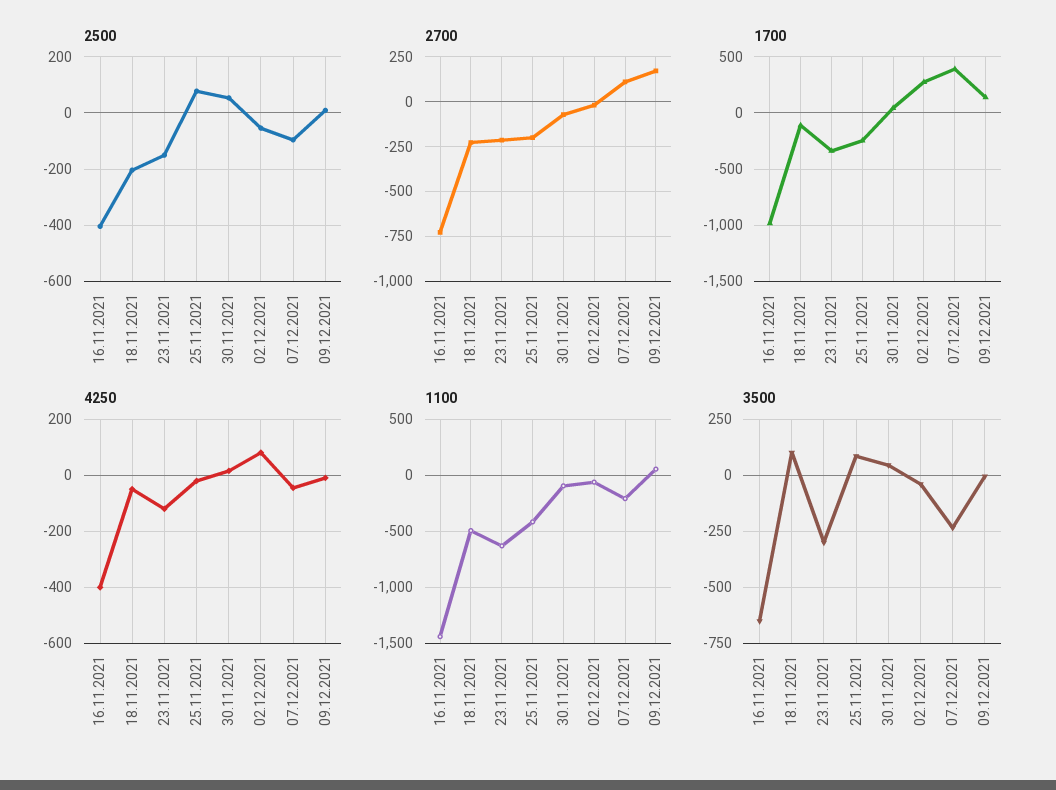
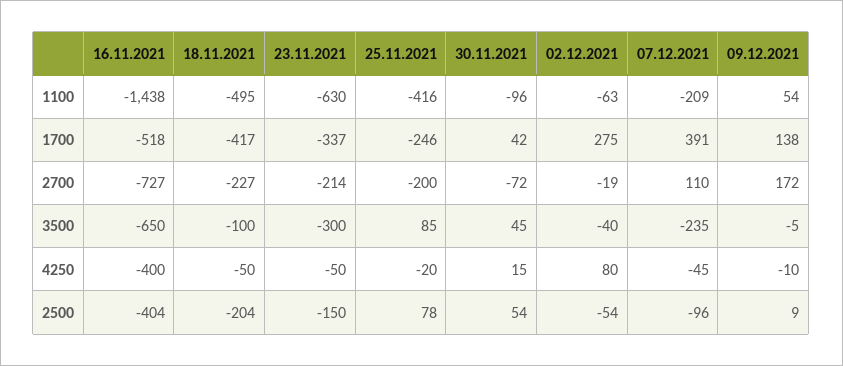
  {
    "2500": {
      "16.11.2021": -404,
      "18.11.2021": -204,
      "23.11.2021": -150,
      "25.11.2021": 78,
      "30.11.2021": 54,
      "02.12.2021": -54,
      "07.12.2021": -96,
      "09.12.2021": 9
    },
    "2700": {
      "16.11.2021": -727,
      "18.11.2021": -227,
      "23.11.2021": -214,
      "25.11.2021": -200,
      "30.11.2021": -72,
      "02.12.2021": -19,
      "07.12.2021": 110,
      "09.12.2021": 172
    },
    "1700": {
-     "16.11.2021": -1000,
+     "16.11.2021": -518,
-     "18.11.2021": -100,
+     "18.11.2021": -417,
      "23.11.2021": -337,
      "25.11.2021": -246,
      "30.11.2021": 42,
      "02.12.2021": 275,
      "07.12.2021": 391,
      "09.12.2021": 138
    },
    "4250": {
      "16.11.2021": -400,
      "18.11.2021": -50,
-     "23.11.2021": -125,
+     "23.11.2021": -50,
      "25.11.2021": -20,
      "30.11.2021": 15,
      "02.12.2021": 80,
      "07.12.2021": -45,
      "09.12.2021": -10
    },
    "1100": {
      "16.11.2021": -1438,
      "18.11.2021": -495,
      "23.11.2021": -630,
      "25.11.2021": -416,
      "30.11.2021": -96,
      "02.12.2021": -63,
      "07.12.2021": -209,
      "09.12.2021": 54
    },
    "3500": {
      "16.11.2021": -650,
-     "18.11.2021": 100,
+     "18.11.2021": -100,
      "23.11.2021": -300,
      "25.11.2021": 85,
      "30.11.2021": 45,
      "02.12.2021": -40,
      "07.12.2021": -235,
      "09.12.2021": -5
    }
  }

